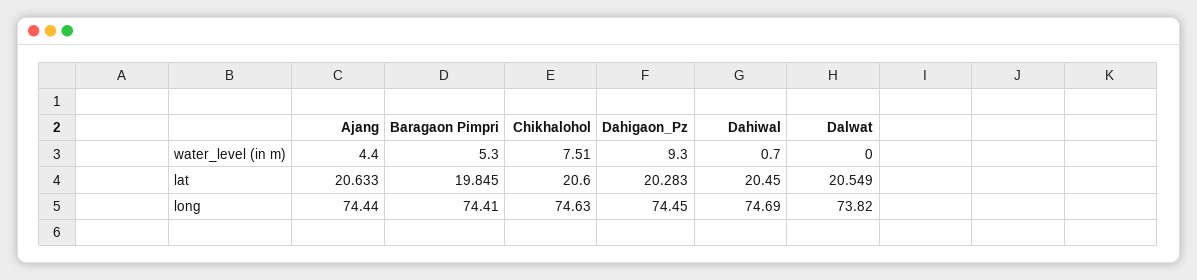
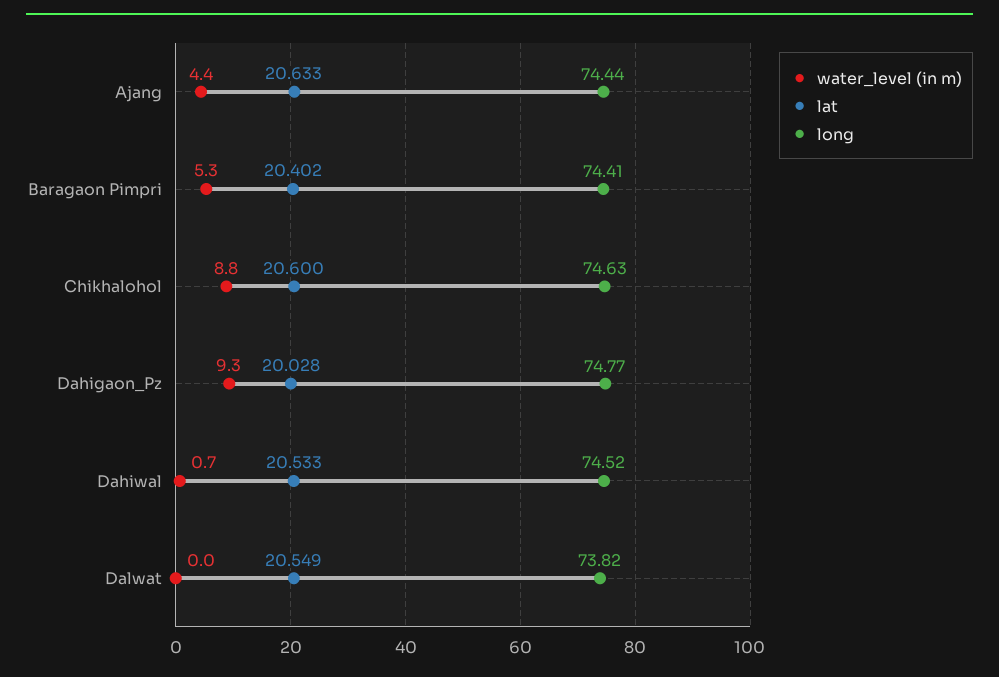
  {
    "water_level (in m)": {
      "Ajang": 4.4,
      "Baragaon Pimpri": 5.3,
-     "Chikhalohol": 7.51,
+     "Chikhalohol": 8.8,
      "Dahigaon_Pz": 9.3,
      "Dahiwal": 0.7,
      "Dalwat": 0
    },
    "lat": {
      "Ajang": 20.633,
-     "Baragaon Pimpri": 19.845,
+     "Baragaon Pimpri": 20.402,
      "Chikhalohol": 20.6,
-     "Dahigaon_Pz": 20.283,
+     "Dahigaon_Pz": 20.028,
-     "Dahiwal": 20.45,
+     "Dahiwal": 20.533,
      "Dalwat": 20.549
    },
    "long": {
      "Ajang": 74.44,
      "Baragaon Pimpri": 74.41,
      "Chikhalohol": 74.63,
-     "Dahigaon_Pz": 74.45,
+     "Dahigaon_Pz": 74.77,
-     "Dahiwal": 74.69,
+     "Dahiwal": 74.52,
      "Dalwat": 73.82
    }
  }

